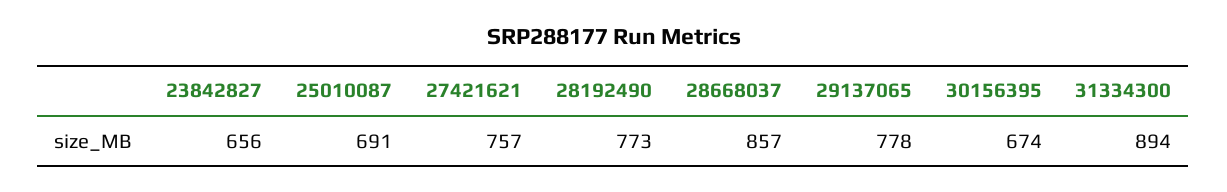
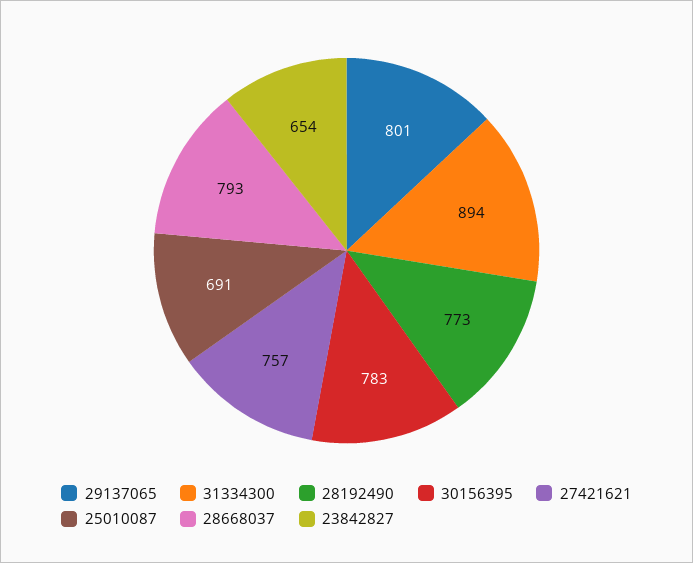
  {
-   "23842827": 656,
+   "23842827": 654,
    "25010087": 691,
    "27421621": 757,
    "28192490": 773,
-   "28668037": 857,
+   "28668037": 793,
-   "29137065": 778,
+   "29137065": 801,
-   "30156395": 674,
+   "30156395": 783,
    "31334300": 894
  }

